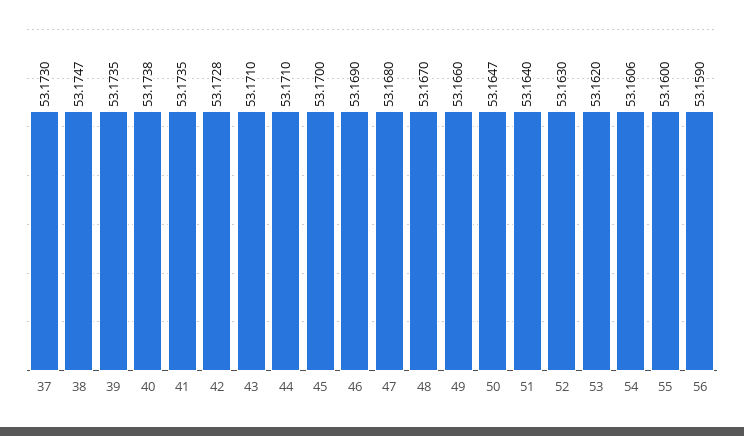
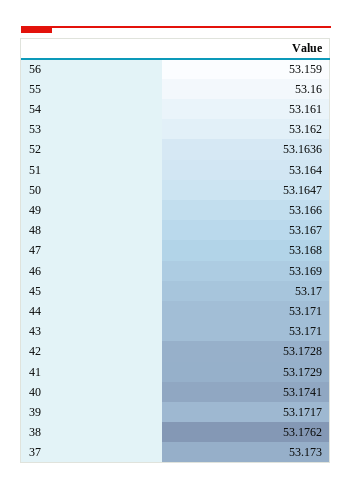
  {
    "37": 53.173,
-   "38": 53.1747,
+   "38": 53.1762,
-   "39": 53.1735,
+   "39": 53.1717,
-   "40": 53.1738,
+   "40": 53.1741,
-   "41": 53.1735,
+   "41": 53.1729,
    "42": 53.1728,
    "43": 53.171,
    "44": 53.171,
    "45": 53.17,
    "46": 53.169,
    "47": 53.168,
    "48": 53.167,
    "49": 53.166,
    "50": 53.1647,
    "51": 53.164,
-   "52": 53.163,
+   "52": 53.1636,
    "53": 53.162,
-   "54": 53.1606,
+   "54": 53.161,
    "55": 53.16,
    "56": 53.159
  }

